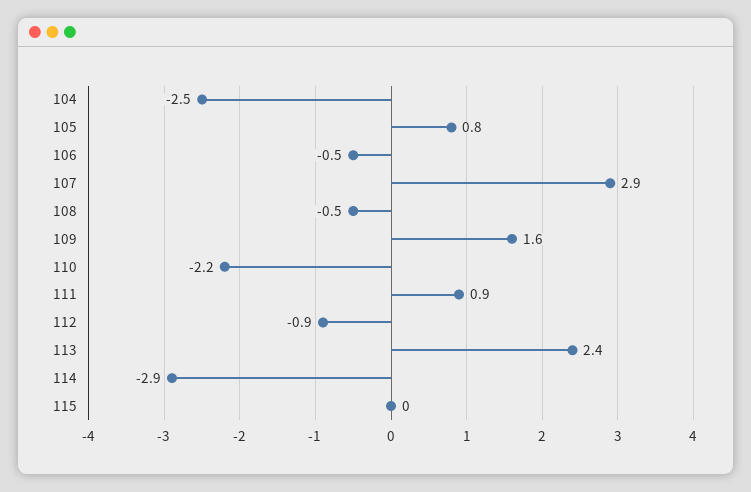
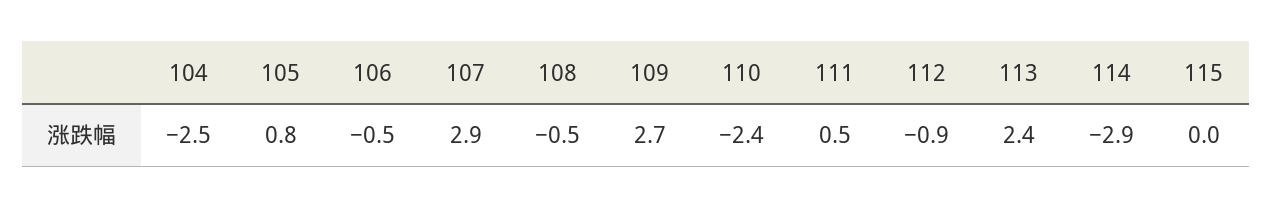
  {
    "104": -2.5,
    "105": 0.8,
    "106": -0.5,
    "107": 2.9,
    "108": -0.5,
-   "109": 1.6,
+   "109": 2.7,
-   "110": -2.2,
+   "110": -2.4,
-   "111": 0.9,
+   "111": 0.5,
    "112": -0.9,
    "113": 2.4,
    "114": -2.9,
    "115": 0
  }

